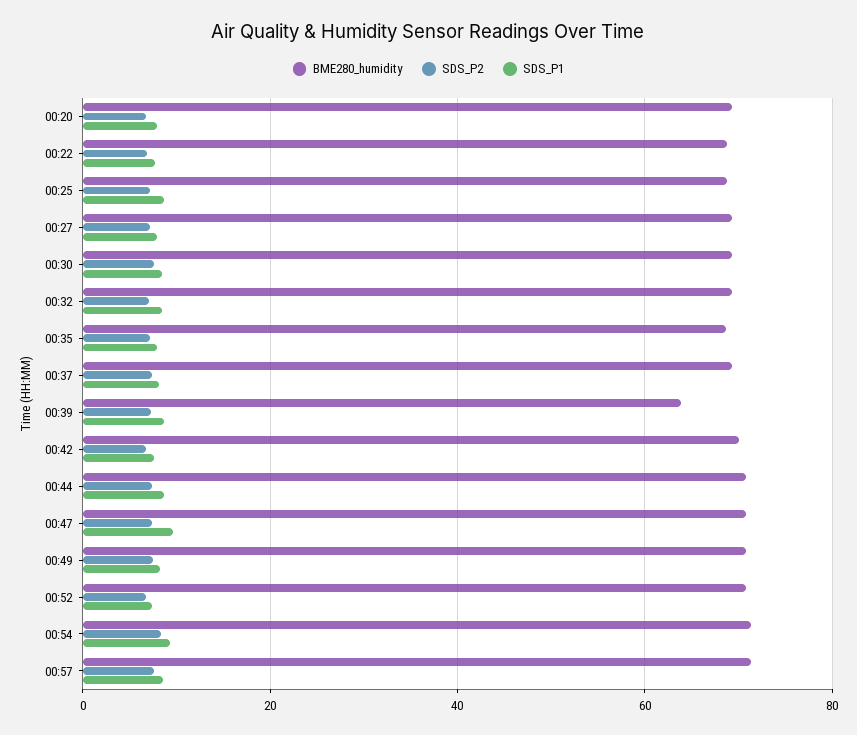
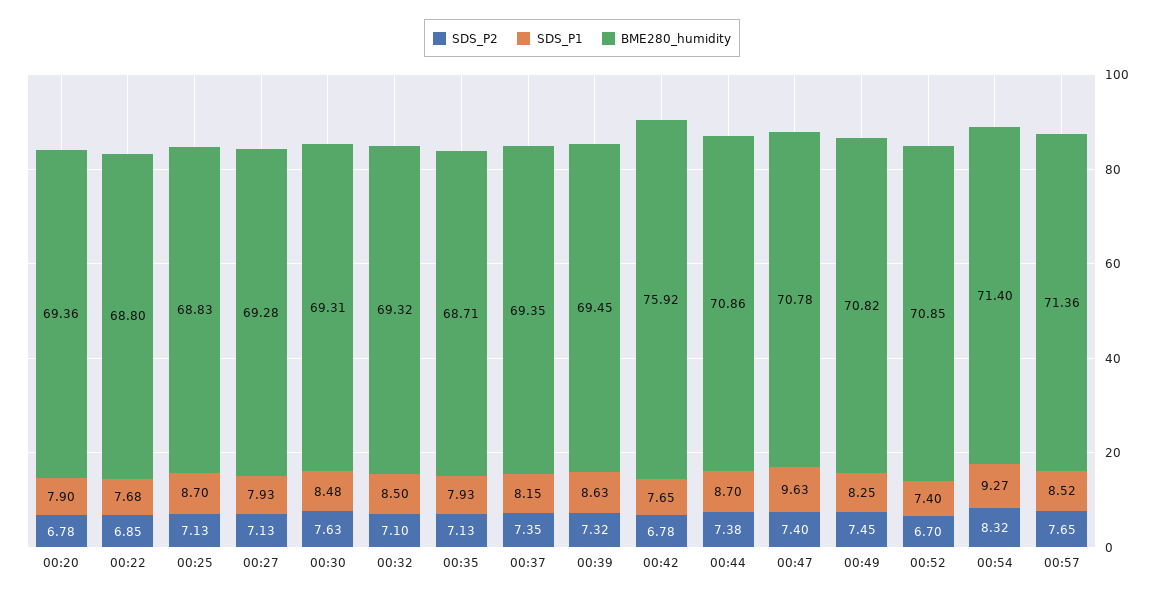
  {
    "BME280_humidity": {
      "00:20": 69.36,
      "00:22": 68.8,
      "00:25": 68.83,
      "00:27": 69.28,
      "00:30": 69.31,
      "00:32": 69.32,
      "00:35": 68.71,
      "00:37": 69.35,
-     "00:39": 64,
+     "00:39": 69.45,
-     "00:42": 70,
+     "00:42": 75.92,
      "00:44": 70.86,
      "00:47": 70.78,
      "00:49": 70.82,
      "00:52": 70.85,
      "00:54": 71.4,
      "00:57": 71.36
    },
    "SDS_P2": {
      "00:20": 6.78,
      "00:22": 6.85,
      "00:25": 7.13,
      "00:27": 7.13,
      "00:30": 7.63,
      "00:32": 7.1,
      "00:35": 7.13,
      "00:37": 7.35,
      "00:39": 7.32,
      "00:42": 6.78,
      "00:44": 7.38,
      "00:47": 7.4,
      "00:49": 7.45,
      "00:52": 6.7,
      "00:54": 8.32,
      "00:57": 7.65
    },
    "SDS_P1": {
      "00:20": 7.9,
      "00:22": 7.68,
      "00:25": 8.7,
      "00:27": 7.93,
      "00:30": 8.48,
      "00:32": 8.5,
      "00:35": 7.93,
      "00:37": 8.15,
      "00:39": 8.63,
      "00:42": 7.65,
      "00:44": 8.7,
      "00:47": 9.63,
      "00:49": 8.25,
      "00:52": 7.4,
      "00:54": 9.27,
      "00:57": 8.52
    }
  }

